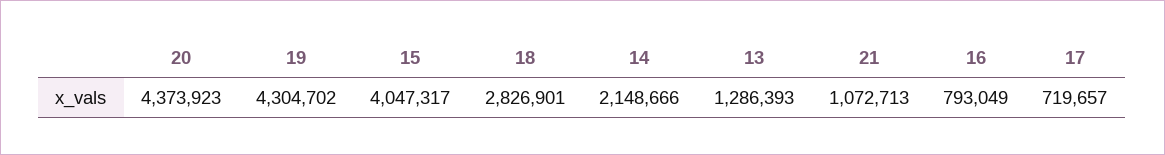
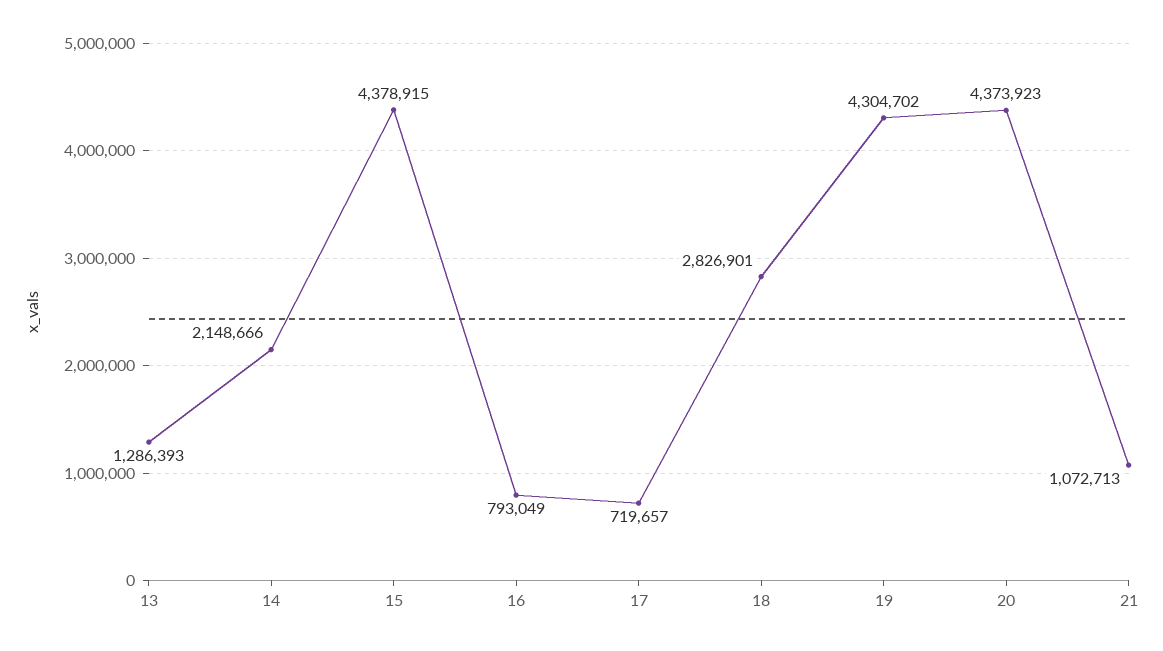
  {
    "20": 4373923,
    "19": 4304702,
-   "15": 4047317,
+   "15": 4378915,
    "18": 2826901,
    "14": 2148666,
    "13": 1286393,
    "21": 1072713,
    "16": 793049,
    "17": 719657
  }

